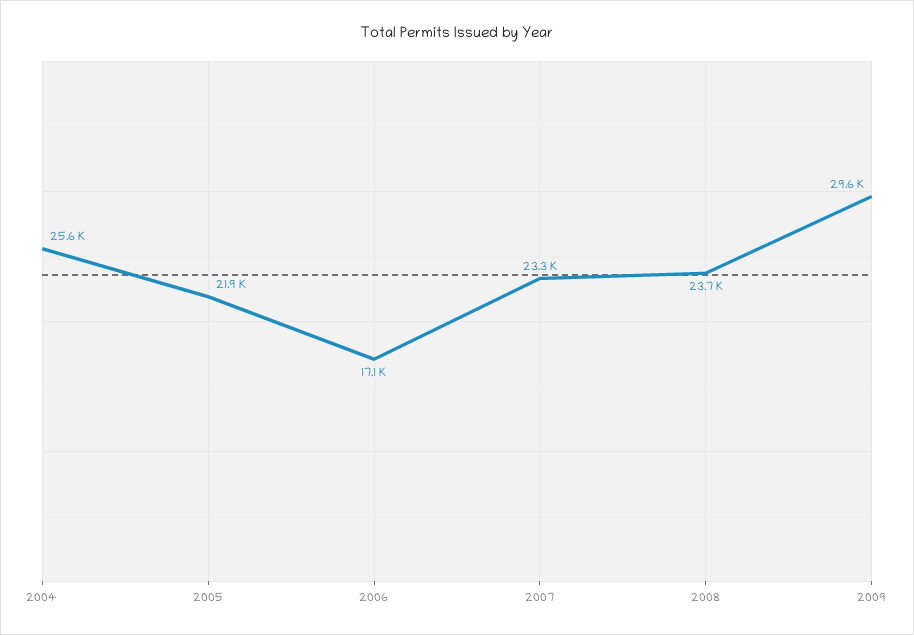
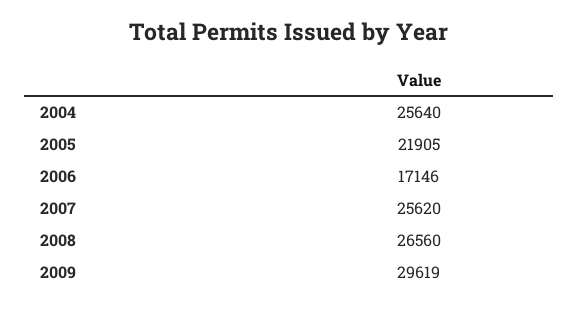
  {
    "2004": 25640,
    "2005": 21905,
    "2006": 17146,
-   "2007": 23300,
+   "2007": 25620,
-   "2008": 23700,
+   "2008": 26560,
    "2009": 29619
  }

